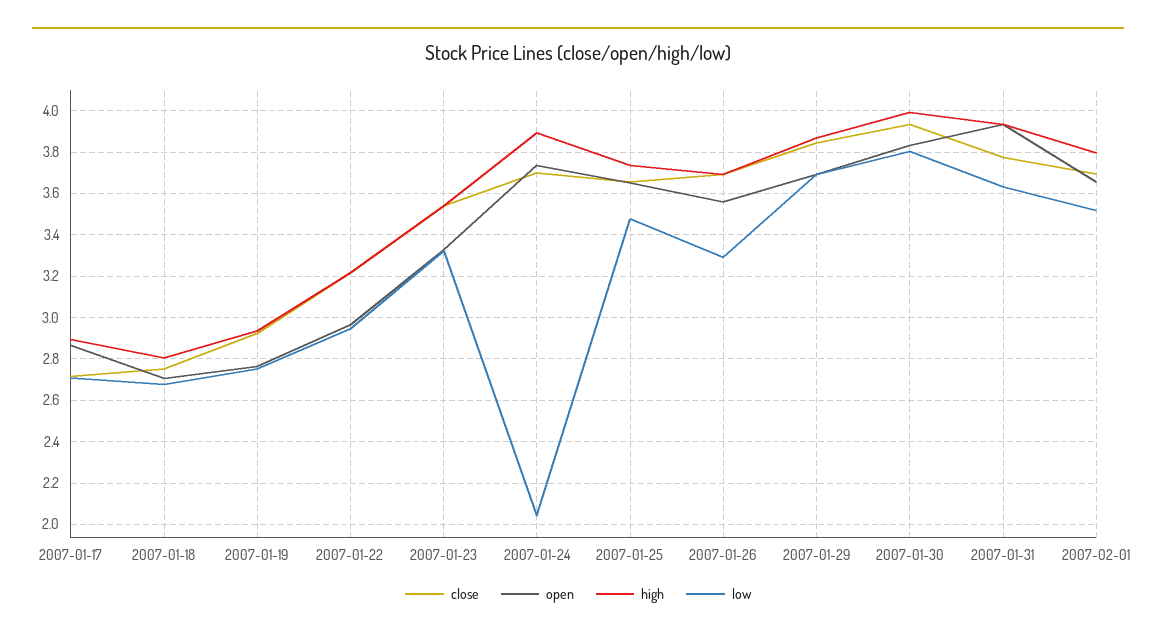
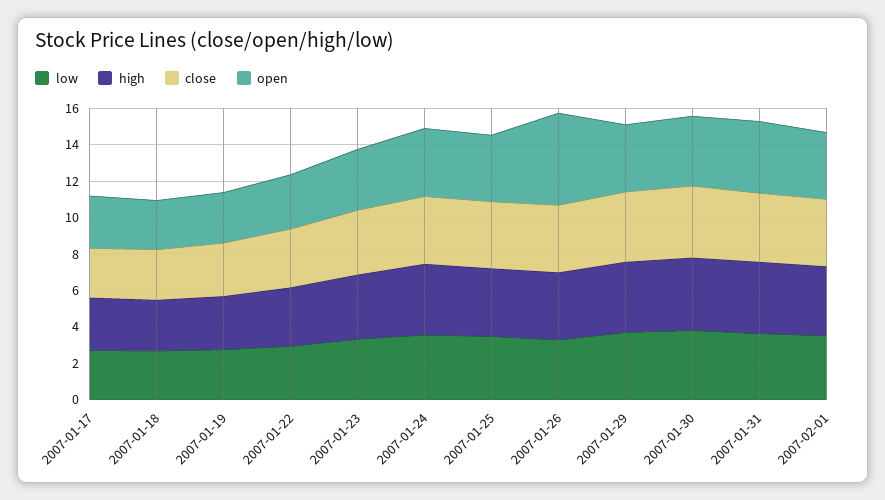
  {
    "close": {
      "2007-01-17": 2.7,
      "2007-01-18": 2.75,
      "2007-01-19": 2.95,
      "2007-01-22": 3.2,
      "2007-01-23": 3.55,
      "2007-01-24": 3.7,
      "2007-01-25": 3.65,
      "2007-01-26": 3.7,
      "2007-01-29": 3.85,
      "2007-01-30": 3.95,
      "2007-01-31": 3.8,
      "2007-02-01": 3.7
    },
    "open": {
      "2007-01-17": 2.85,
      "2007-01-18": 2.7,
      "2007-01-19": 2.75,
      "2007-01-22": 2.95,
      "2007-01-23": 3.35,
      "2007-01-24": 3.75,
      "2007-01-25": 3.65,
-     "2007-01-26": 3.55,
+     "2007-01-26": 5,
      "2007-01-29": 3.7,
      "2007-01-30": 3.85,
      "2007-01-31": 3.95,
      "2007-02-01": 3.65
    },
    "high": {
      "2007-01-17": 2.9,
      "2007-01-18": 2.8,
      "2007-01-19": 2.95,
      "2007-01-22": 3.2,
      "2007-01-23": 3.55,
      "2007-01-24": 3.9,
      "2007-01-25": 3.75,
      "2007-01-26": 3.7,
      "2007-01-29": 3.85,
      "2007-01-30": 4,
      "2007-01-31": 3.95,
      "2007-02-01": 3.8
    },
    "low": {
      "2007-01-17": 2.7,
      "2007-01-18": 2.7,
      "2007-01-19": 2.75,
      "2007-01-22": 2.95,
      "2007-01-23": 3.3,
-     "2007-01-24": 2.05,
+     "2007-01-24": 3.5,
      "2007-01-25": 3.5,
      "2007-01-26": 3.3,
      "2007-01-29": 3.7,
      "2007-01-30": 3.8,
      "2007-01-31": 3.65,
      "2007-02-01": 3.5
    }
  }

